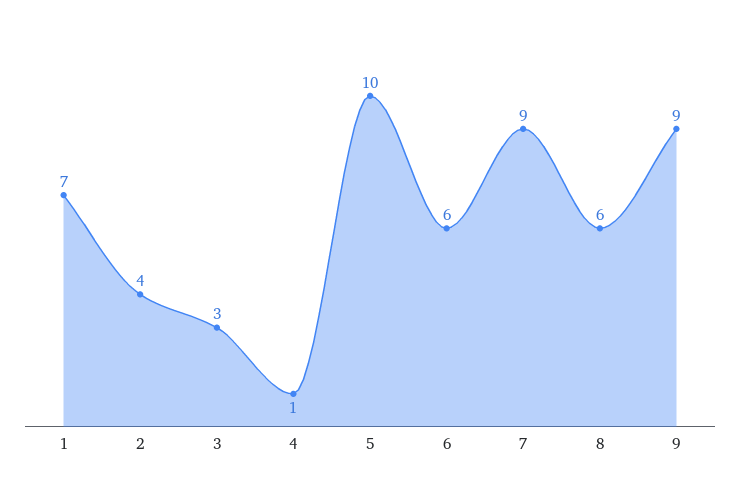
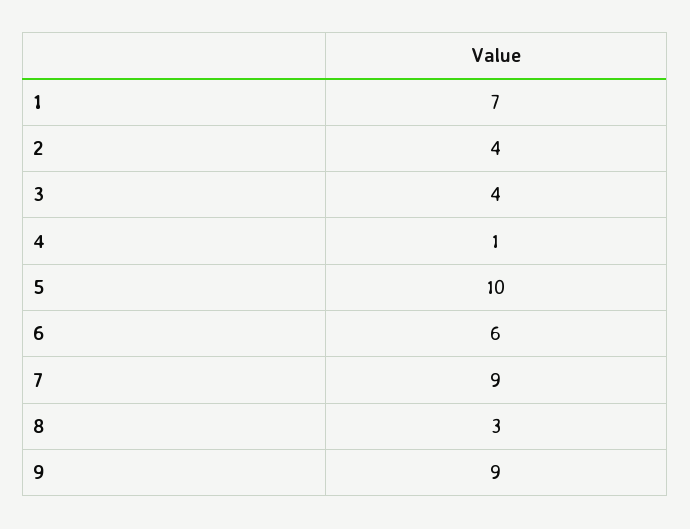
  {
    "1": 7,
    "2": 4,
-   "3": 3,
+   "3": 4,
    "4": 1,
    "5": 10,
    "6": 6,
    "7": 9,
-   "8": 6,
+   "8": 3,
    "9": 9
  }

